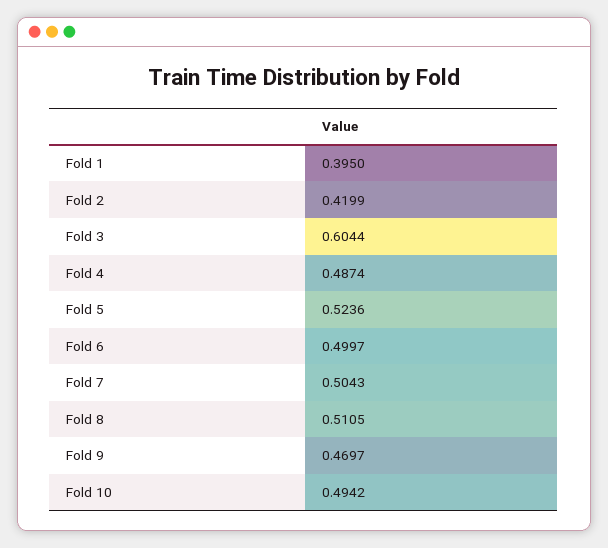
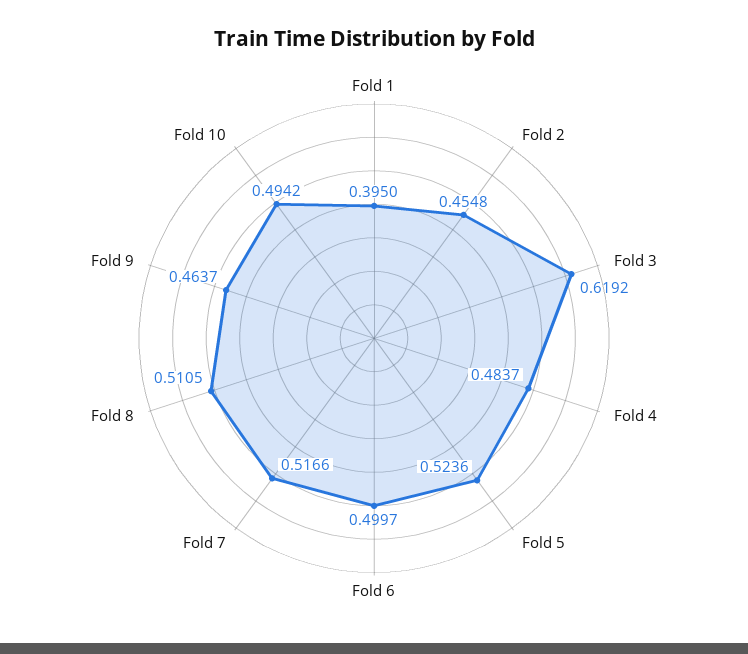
  {
    "Fold 1": 0.395,
-   "Fold 2": 0.4199,
+   "Fold 2": 0.4548,
-   "Fold 3": 0.6044,
+   "Fold 3": 0.6192,
-   "Fold 4": 0.4874,
+   "Fold 4": 0.4837,
    "Fold 5": 0.5236,
    "Fold 6": 0.4997,
-   "Fold 7": 0.5043,
+   "Fold 7": 0.5166,
    "Fold 8": 0.5105,
-   "Fold 9": 0.4697,
+   "Fold 9": 0.4637,
    "Fold 10": 0.4942
  }

